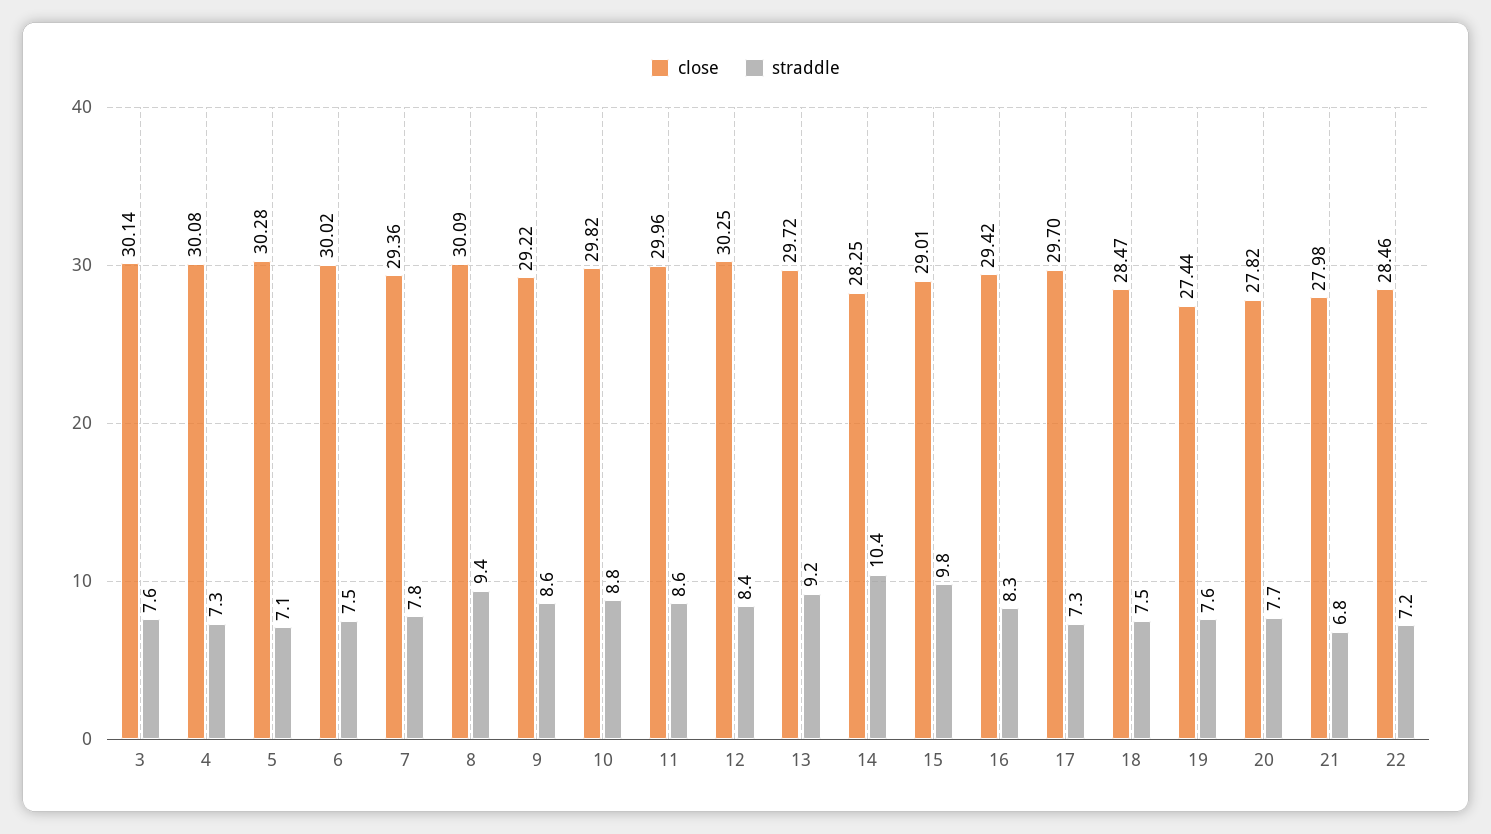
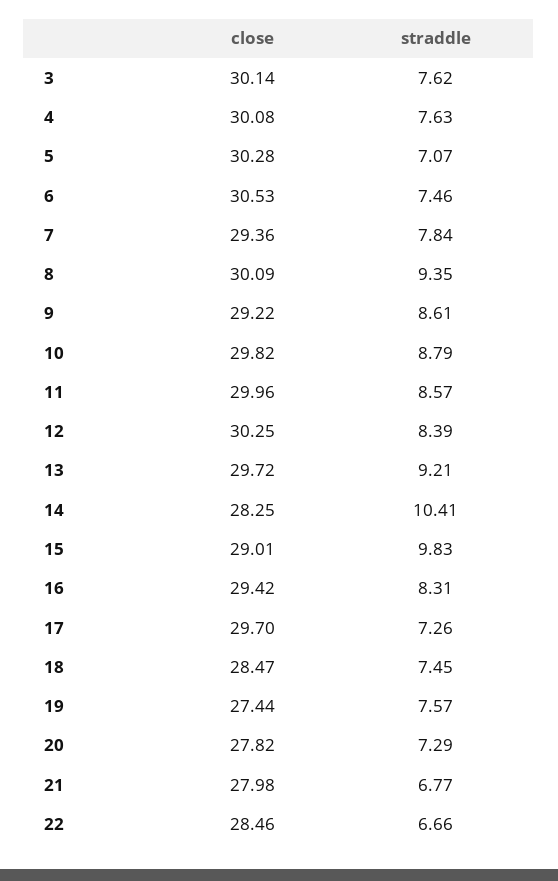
  {
    "close": {
      "3": 30.14,
      "4": 30.08,
      "5": 30.28,
-     "6": 30.02,
+     "6": 30.53,
      "7": 29.36,
      "8": 30.09,
      "9": 29.22,
      "10": 29.82,
      "11": 29.96,
      "12": 30.25,
      "13": 29.72,
      "14": 28.25,
      "15": 29.01,
      "16": 29.42,
      "17": 29.7,
      "18": 28.47,
      "19": 27.44,
      "20": 27.82,
      "21": 27.98,
      "22": 28.46
    },
    "straddle": {
      "3": 7.62,
-     "4": 7.3,
+     "4": 7.63,
      "5": 7.07,
      "6": 7.46,
      "7": 7.84,
      "8": 9.35,
      "9": 8.61,
      "10": 8.79,
      "11": 8.57,
      "12": 8.39,
      "13": 9.21,
      "14": 10.41,
      "15": 9.83,
      "16": 8.31,
      "17": 7.26,
      "18": 7.45,
      "19": 7.57,
-     "20": 7.7,
+     "20": 7.29,
      "21": 6.77,
-     "22": 7.2
+     "22": 6.66
    }
  }

